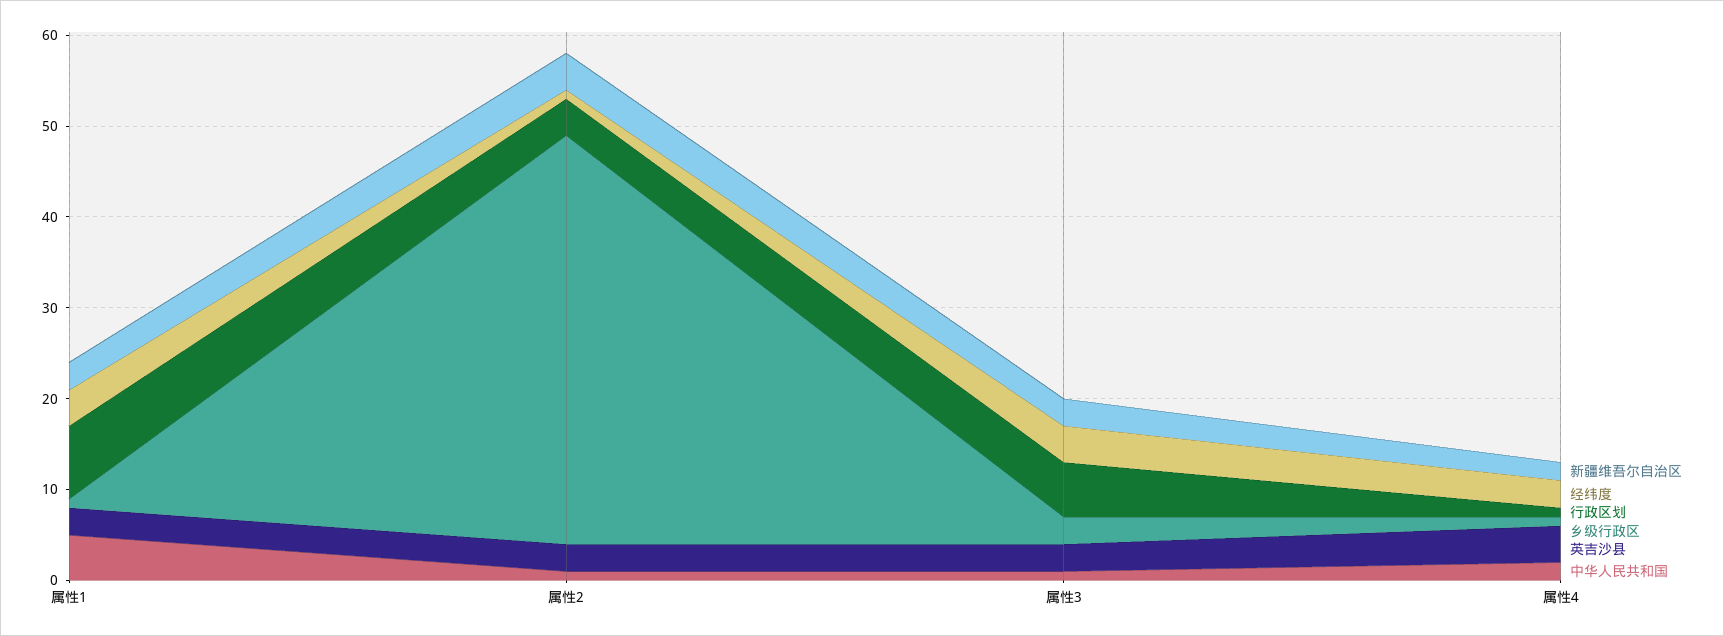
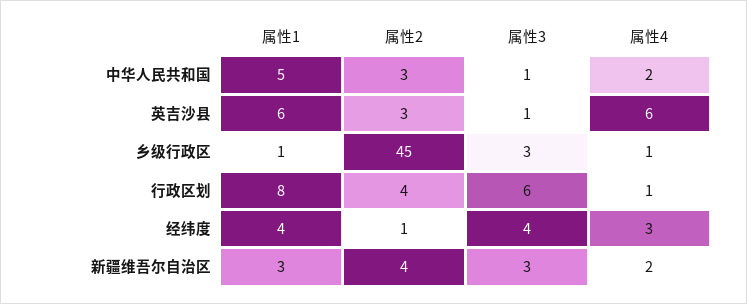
  {
    "新疆维吾尔自治区": {
      "属性1": 3,
      "属性2": 4,
      "属性3": 3,
      "属性4": 2
    },
    "经纬度": {
      "属性1": 4,
      "属性2": 1,
      "属性3": 4,
      "属性4": 3
    },
    "行政区划": {
      "属性1": 8,
      "属性2": 4,
      "属性3": 6,
      "属性4": 1
    },
    "乡级行政区": {
      "属性1": 1,
      "属性2": 45,
      "属性3": 3,
      "属性4": 1
    },
    "英吉沙县": {
-     "属性1": 3,
+     "属性1": 6,
      "属性2": 3,
-     "属性3": 3,
+     "属性3": 1,
-     "属性4": 4
+     "属性4": 6
    },
    "中华人民共和国": {
      "属性1": 5,
-     "属性2": 1,
+     "属性2": 3,
      "属性3": 1,
      "属性4": 2
    }
  }

